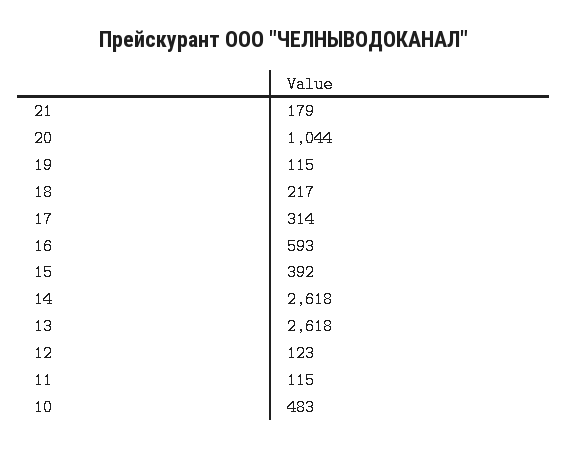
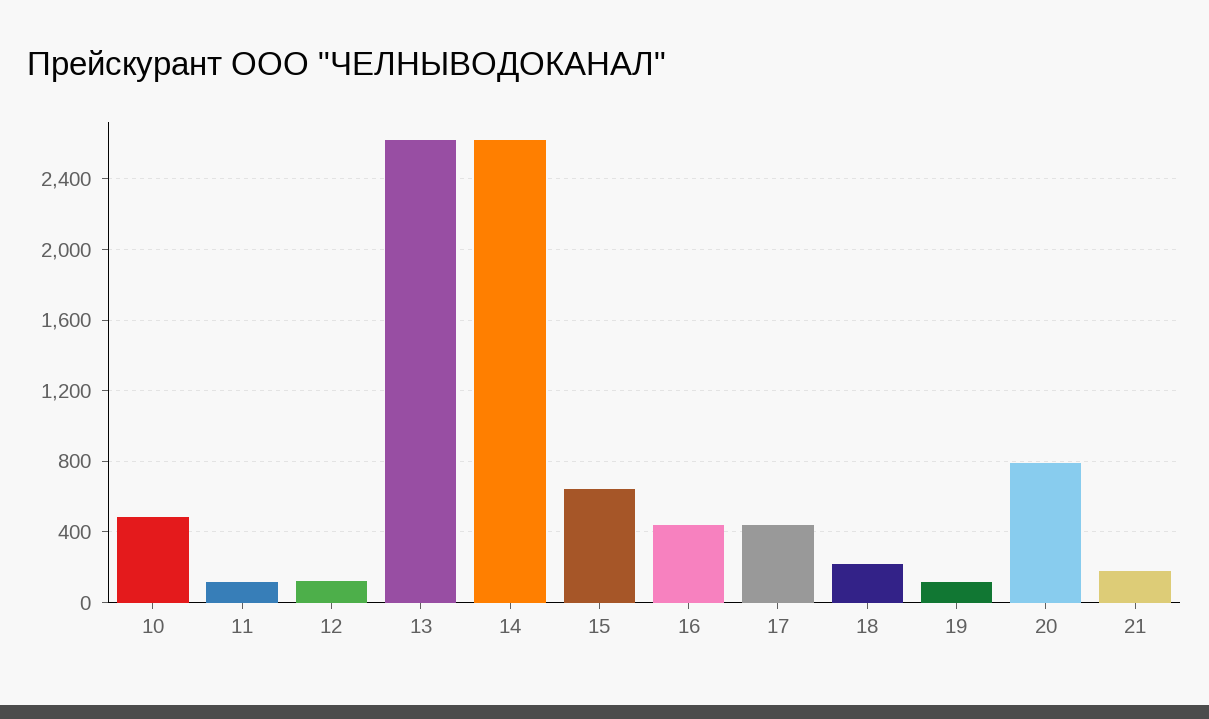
  {
    "21": 179,
-   "20": 1044,
+   "20": 800,
    "19": 115,
    "18": 217,
-   "17": 314,
+   "17": 450,
-   "16": 593,
+   "16": 450,
-   "15": 392,
+   "15": 650,
    "14": 2618,
    "13": 2618,
    "12": 123,
    "11": 115,
    "10": 483
  }

